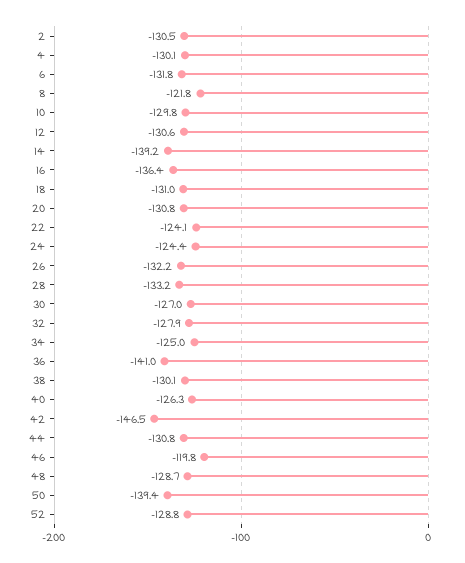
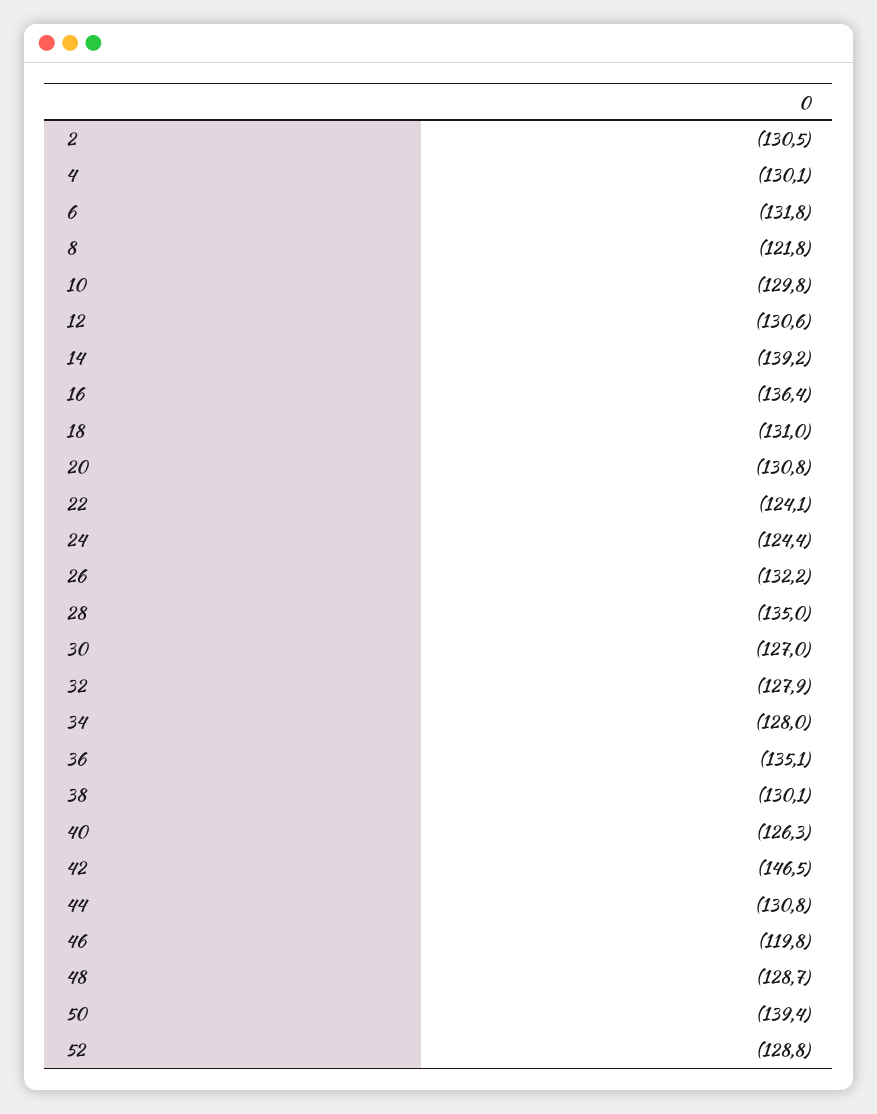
  {
    "2": -130.5,
    "4": -130.1,
    "6": -131.8,
    "8": -121.8,
    "10": -129.8,
    "12": -130.6,
    "14": -139.2,
    "16": -136.4,
    "18": -131,
    "20": -130.8,
    "22": -124.1,
    "24": -124.4,
    "26": -132.2,
-   "28": -133.2,
+   "28": -135,
    "30": -127,
    "32": -127.9,
-   "34": -125,
+   "34": -128,
-   "36": -141,
+   "36": -135.1,
    "38": -130.1,
    "40": -126.3,
    "42": -146.5,
    "44": -130.8,
    "46": -119.8,
    "48": -128.7,
    "50": -139.4,
    "52": -128.8
  }

